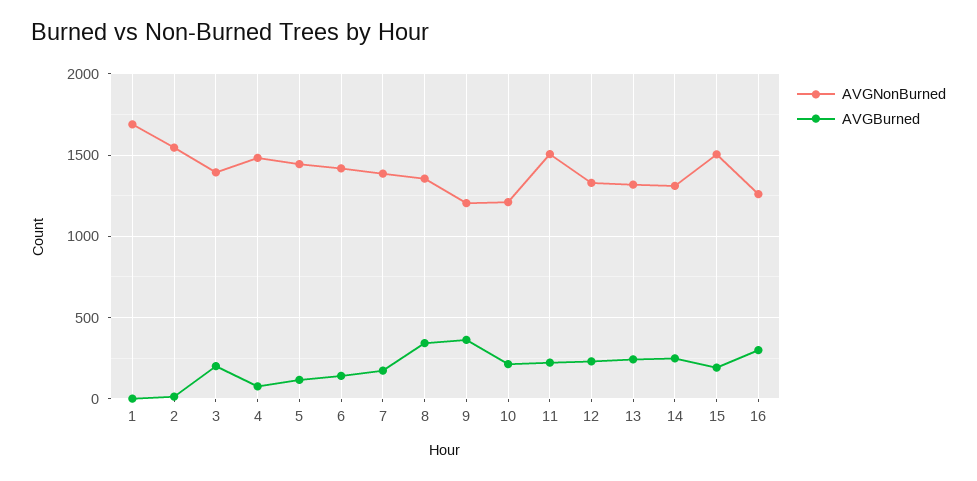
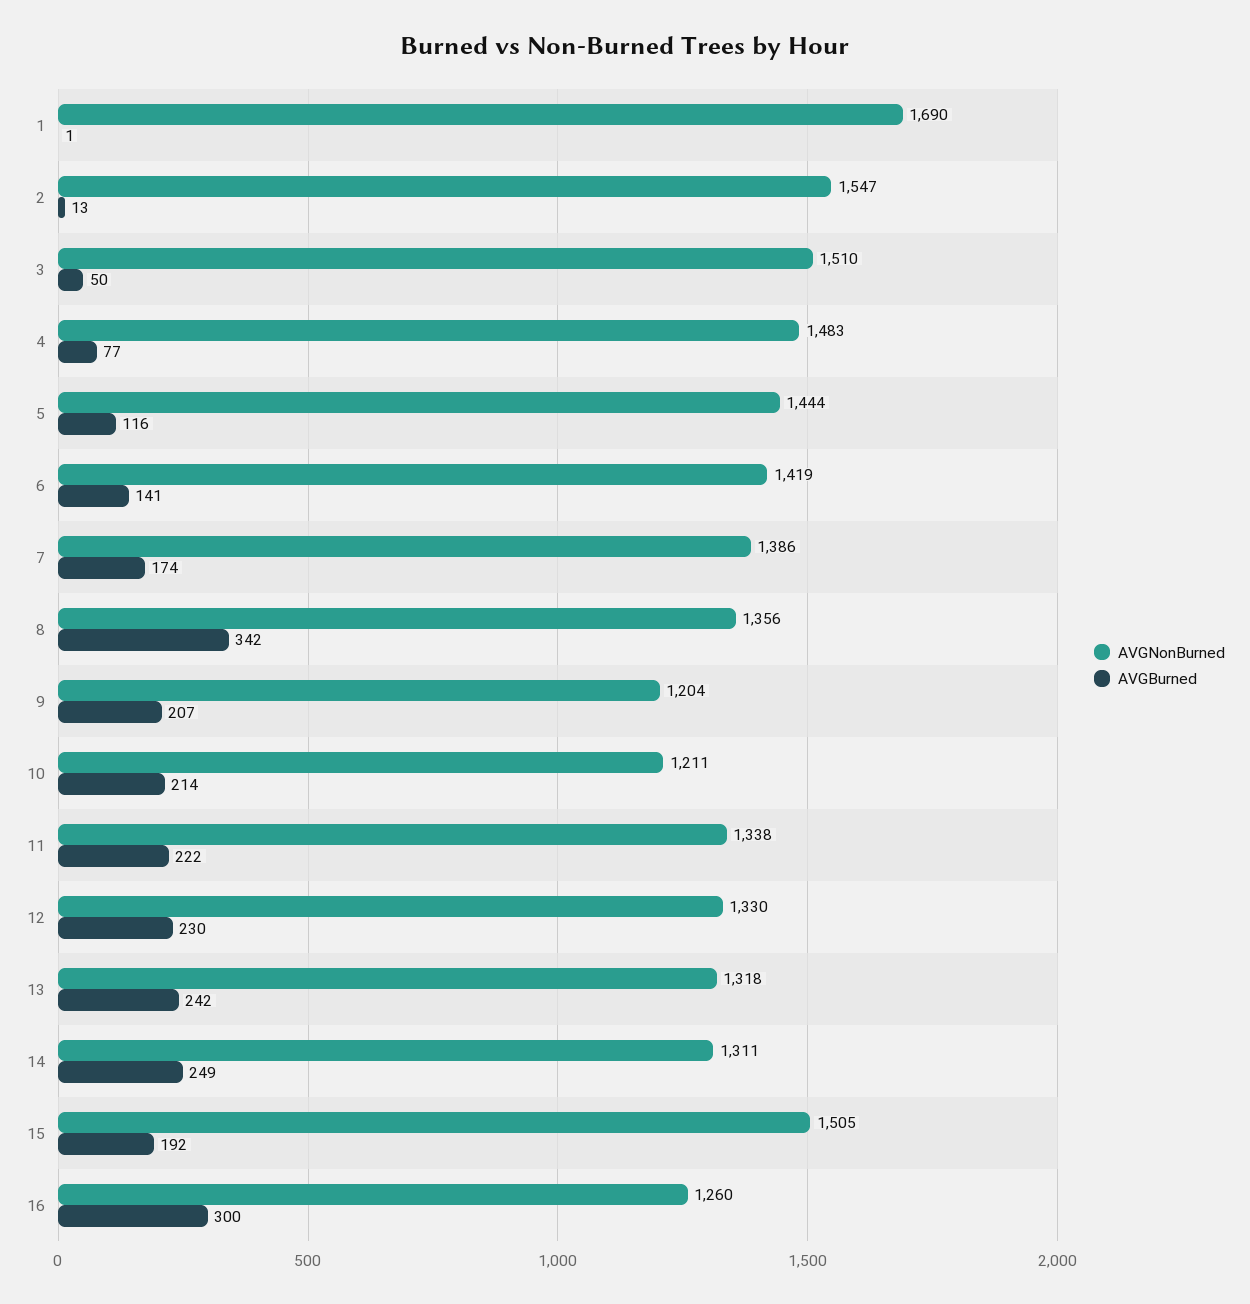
  {
    "AVGNonBurned": {
      "1": 1690,
      "2": 1547,
-     "3": 1400,
+     "3": 1510,
      "4": 1483,
      "5": 1444,
      "6": 1419,
      "7": 1386,
      "8": 1356,
      "9": 1204,
      "10": 1211,
-     "11": 1500,
+     "11": 1338,
      "12": 1330,
      "13": 1318,
      "14": 1311,
      "15": 1505,
      "16": 1260
    },
    "AVGBurned": {
      "1": 1,
      "2": 13,
-     "3": 200,
+     "3": 50,
      "4": 77,
      "5": 116,
      "6": 141,
      "7": 174,
      "8": 342,
-     "9": 350,
+     "9": 207,
      "10": 214,
      "11": 222,
      "12": 230,
      "13": 242,
      "14": 249,
      "15": 192,
      "16": 300
    }
  }

